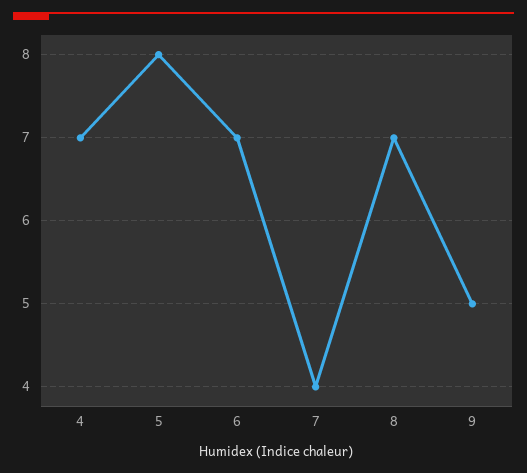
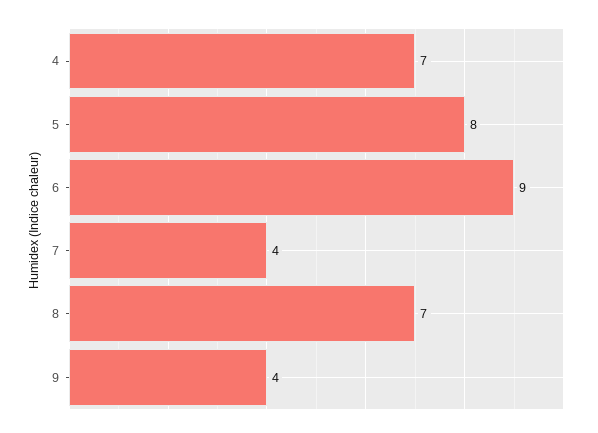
  {
    "4": 7,
    "5": 8,
-   "6": 7,
+   "6": 9,
    "7": 4,
    "8": 7,
-   "9": 5
+   "9": 4
  }

